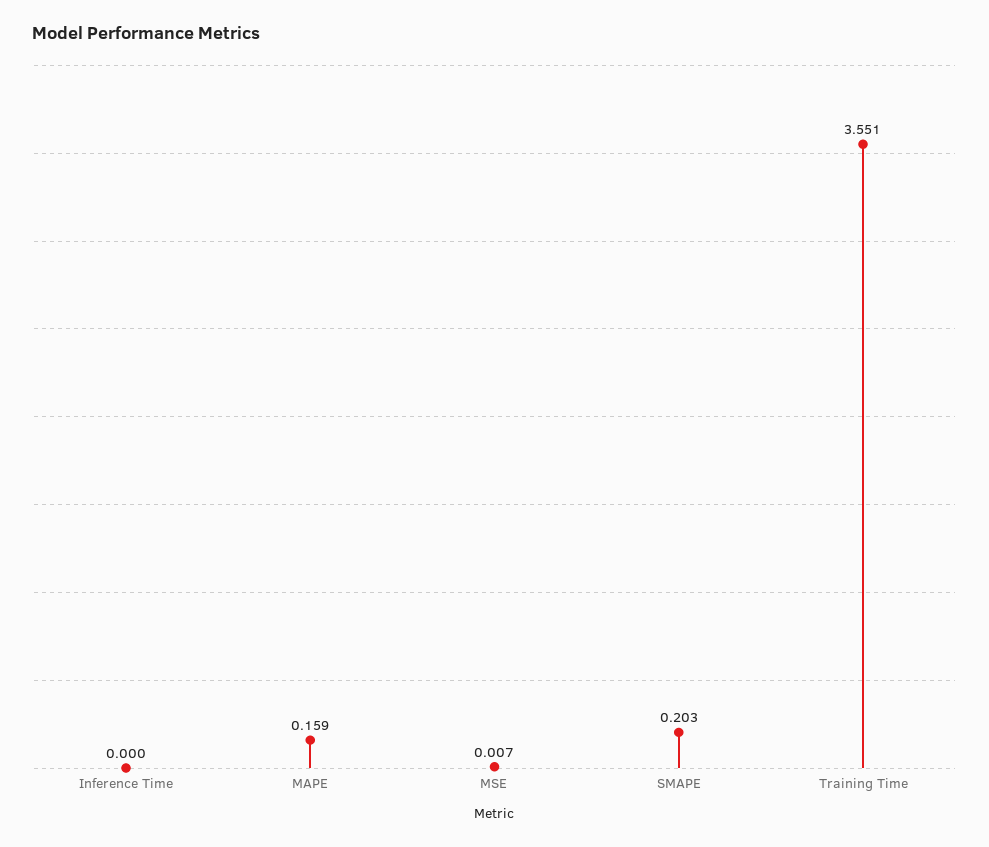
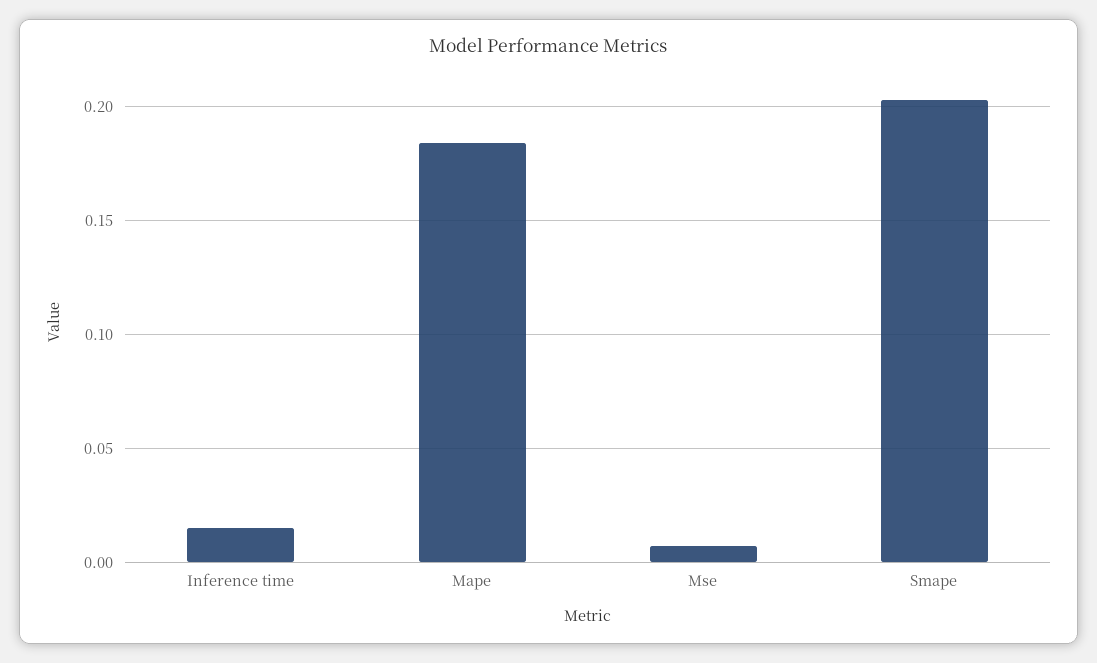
  {
-   "Inference Time": 0,
+   "Inference Time": 0.015,
-   "MAPE": 0.159,
+   "MAPE": 0.185,
    "MSE": 0.007,
-   "SMAPE": 0.203,
+   "SMAPE": 0.203
-   "Training Time": 3.551
  }

